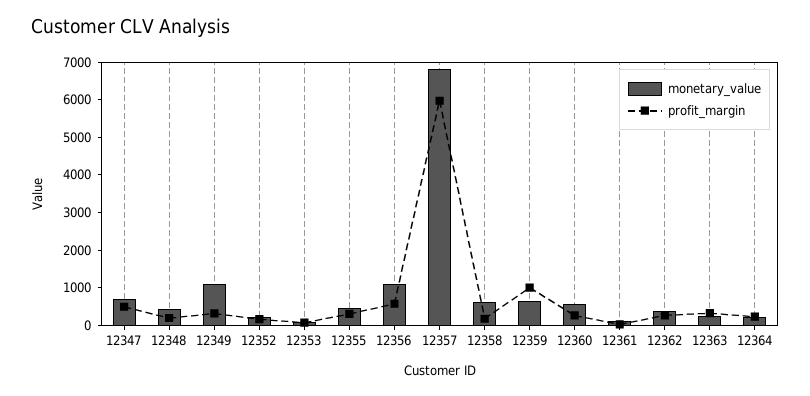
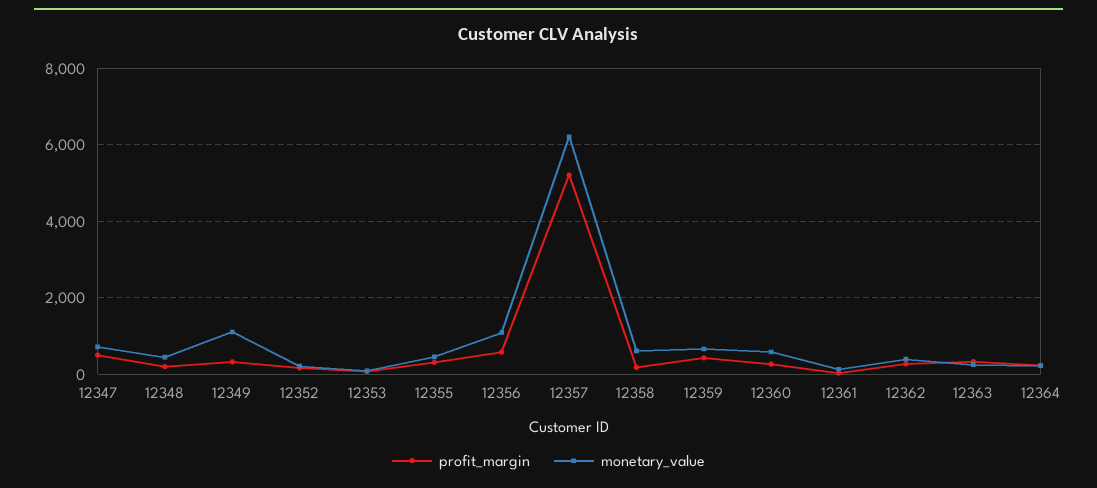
  {
    "monetary_value": {
      "12347": 800,
      "12348": 400,
      "12349": 1200,
      "12352": 200,
      "12353": 0,
      "12355": 400,
      "12356": 1000,
-     "12357": 6750,
+     "12357": 6200,
      "12358": 600,
      "12359": 600,
      "12360": 600,
      "12361": 200,
      "12362": 400,
      "12363": 200,
      "12364": 200
    },
    "profit_margin": {
      "12347": 600,
      "12348": 200,
      "12349": 400,
      "12352": 200,
      "12353": 0,
      "12355": 400,
      "12356": 600,
-     "12357": 6000,
+     "12357": 5200,
      "12358": 200,
-     "12359": 1000,
+     "12359": 400,
      "12360": 200,
      "12361": 0,
      "12362": 200,
      "12363": 400,
      "12364": 200
    }
  }

